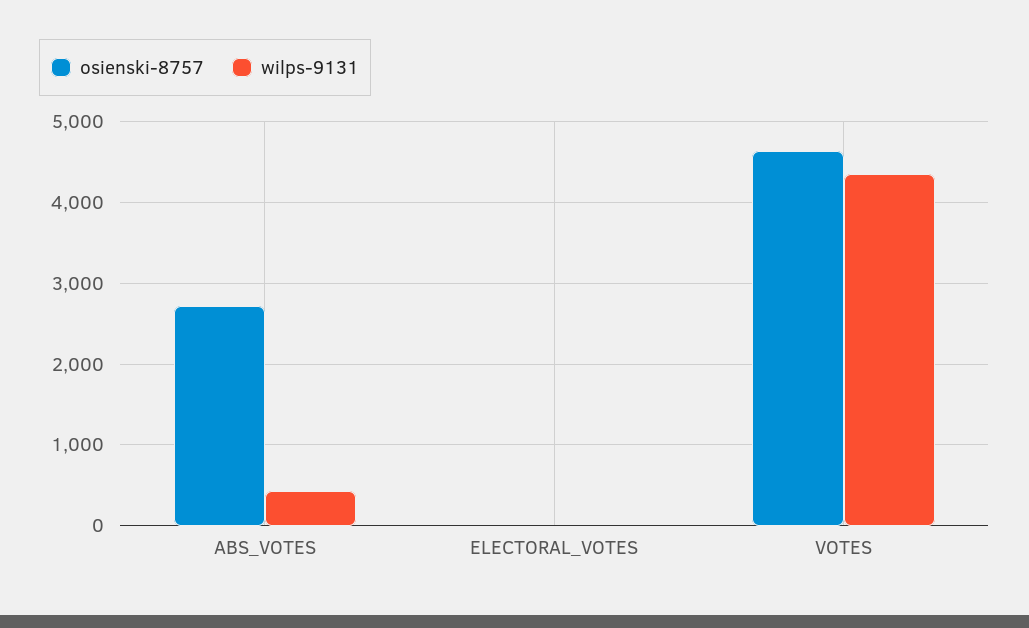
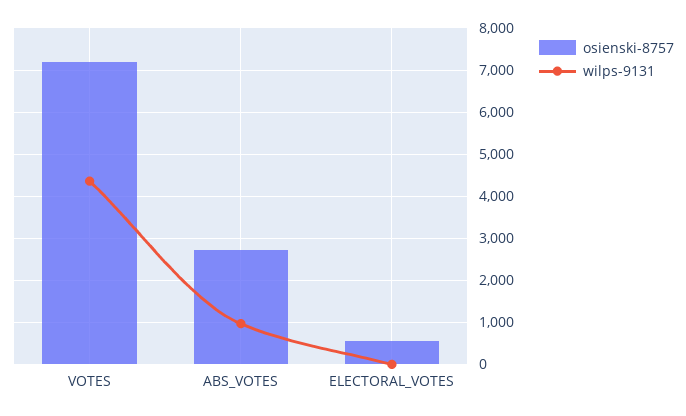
  {
    "osienski-8757": {
      "ABS_VOTES": 2700,
-     "ELECTORAL_VOTES": 0,
+     "ELECTORAL_VOTES": 600,
-     "VOTES": 4600
+     "VOTES": 7200
    },
    "wilps-9131": {
-     "ABS_VOTES": 400,
+     "ABS_VOTES": 1000,
      "ELECTORAL_VOTES": 0,
      "VOTES": 4400
    }
  }

